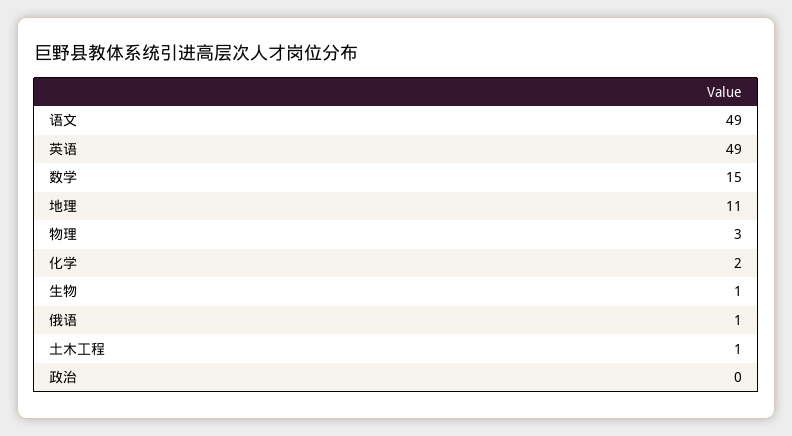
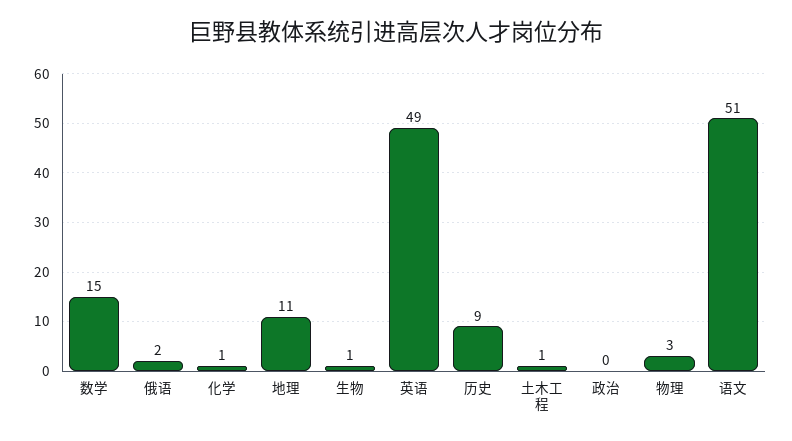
  {
-   "语文": 49,
+   "语文": 51,
    "英语": 49,
    "数学": 15,
    "地理": 11,
    "物理": 3,
-   "化学": 2,
+   "化学": 1,
    "生物": 1,
-   "俄语": 1,
+   "俄语": 2,
    "土木工程": 1,
-   "政治": 0
+   "政治": 0,
+   "历史": 9
  }

